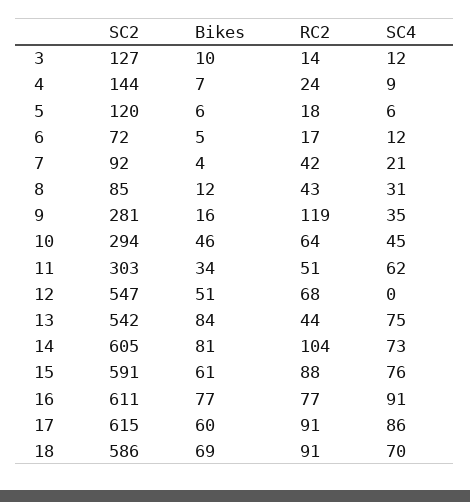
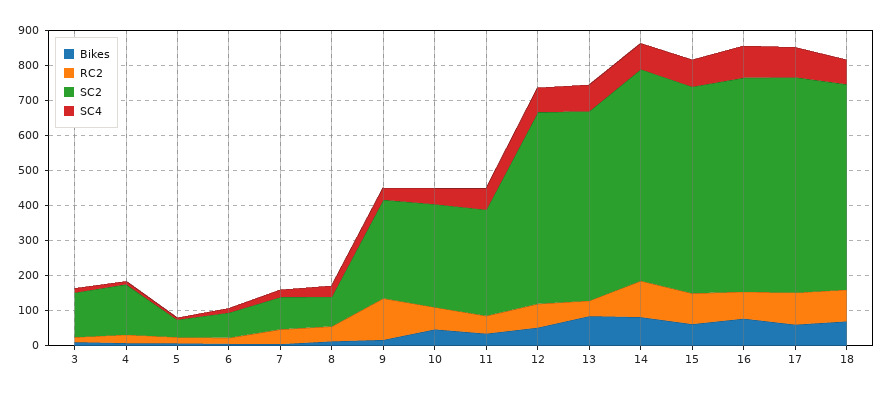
  {
    "SC2": {
      "3": 127,
      "4": 144,
-     "5": 120,
+     "5": 50,
      "6": 72,
      "7": 92,
      "8": 85,
      "9": 281,
      "10": 294,
      "11": 303,
      "12": 547,
      "13": 542,
      "14": 605,
      "15": 591,
      "16": 611,
      "17": 615,
      "18": 586
    },
    "Bikes": {
      "3": 10,
      "4": 7,
      "5": 6,
      "6": 5,
      "7": 4,
      "8": 12,
      "9": 16,
      "10": 46,
      "11": 34,
      "12": 51,
      "13": 84,
      "14": 81,
      "15": 61,
      "16": 77,
      "17": 60,
      "18": 69
    },
    "RC2": {
      "3": 14,
      "4": 24,
      "5": 18,
      "6": 17,
      "7": 42,
      "8": 43,
      "9": 119,
      "10": 64,
      "11": 51,
      "12": 68,
      "13": 44,
      "14": 104,
      "15": 88,
      "16": 77,
      "17": 91,
      "18": 91
    },
    "SC4": {
      "3": 12,
      "4": 9,
      "5": 6,
      "6": 12,
      "7": 21,
      "8": 31,
      "9": 35,
      "10": 45,
      "11": 62,
-     "12": 0,
+     "12": 75,
      "13": 75,
      "14": 73,
      "15": 76,
      "16": 91,
      "17": 86,
      "18": 70
    }
  }

